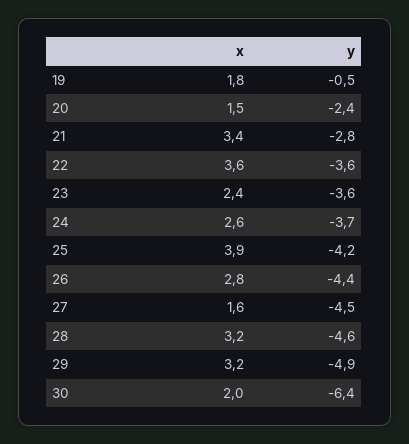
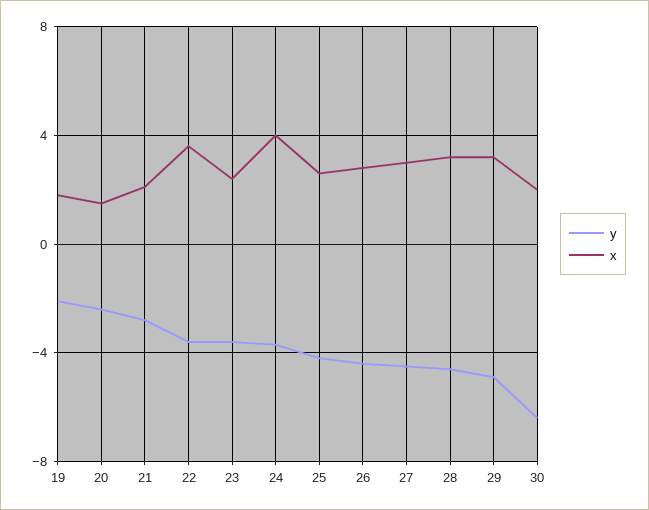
  {
    "x": {
      "19": 1.8,
      "20": 1.5,
-     "21": 3.4,
+     "21": 2,
      "22": 3.6,
      "23": 2.4,
-     "24": 2.6,
+     "24": 4,
-     "25": 3.9,
+     "25": 2.5,
      "26": 2.8,
-     "27": 1.6,
+     "27": 3,
      "28": 3.2,
      "29": 3.2,
      "30": 2
    },
    "y": {
-     "19": -0.5,
+     "19": -2,
      "20": -2.4,
      "21": -2.8,
      "22": -3.6,
      "23": -3.6,
      "24": -3.7,
      "25": -4.2,
      "26": -4.4,
      "27": -4.5,
      "28": -4.6,
      "29": -4.9,
      "30": -6.4
    }
  }

